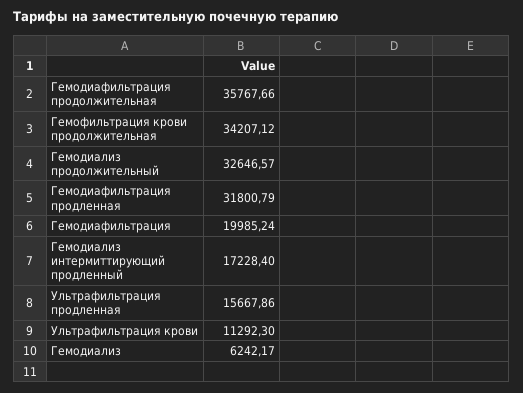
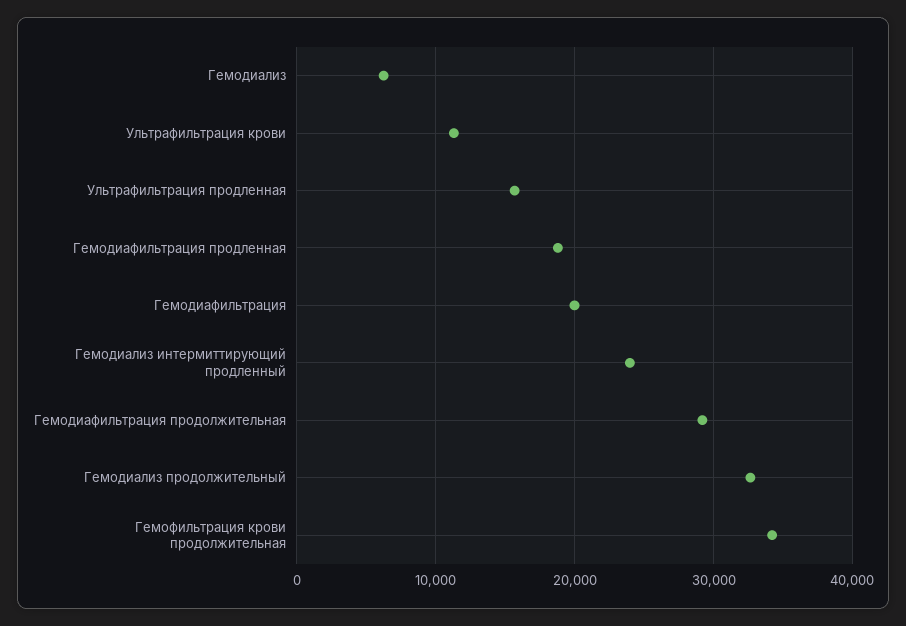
  {
-   "Гемодиафильтрация продолжительная": 35767.66,
+   "Гемодиафильтрация продолжительная": 29000,
    "Гемофильтрация крови продолжительная": 34207.12,
    "Гемодиализ продолжительный": 32646.57,
-   "Гемодиафильтрация продленная": 31800.79,
+   "Гемодиафильтрация продленная": 19000,
    "Гемодиафильтрация": 19985.24,
-   "Гемодиализ интермиттирующий продленный": 17228.4,
+   "Гемодиализ интермиттирующий продленный": 24000,
    "Ультрафильтрация продленная": 15667.86,
    "Ультрафильтрация крови": 11292.3,
    "Гемодиализ": 6242.17
  }

